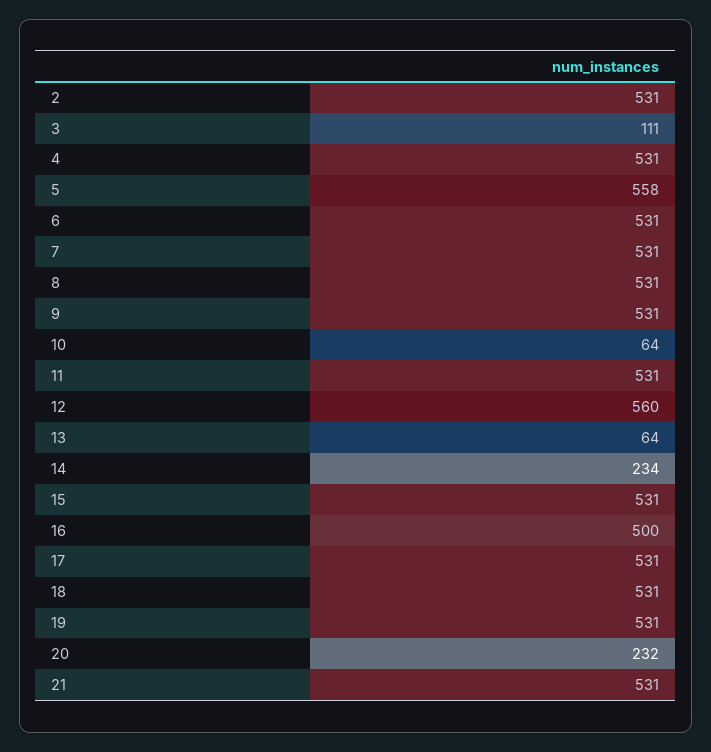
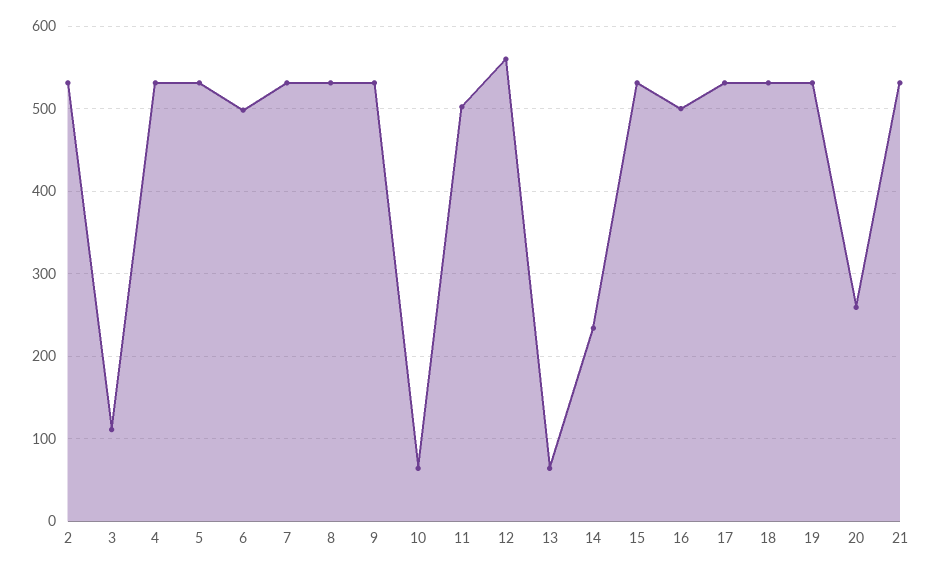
  {
    "2": 531,
    "3": 111,
    "4": 531,
-   "5": 558,
+   "5": 530,
-   "6": 531,
+   "6": 500,
    "7": 531,
    "8": 531,
    "9": 531,
    "10": 64,
-   "11": 531,
+   "11": 500,
    "12": 560,
    "13": 64,
    "14": 234,
    "15": 531,
    "16": 500,
    "17": 531,
    "18": 531,
    "19": 531,
-   "20": 232,
+   "20": 260,
    "21": 531
  }

